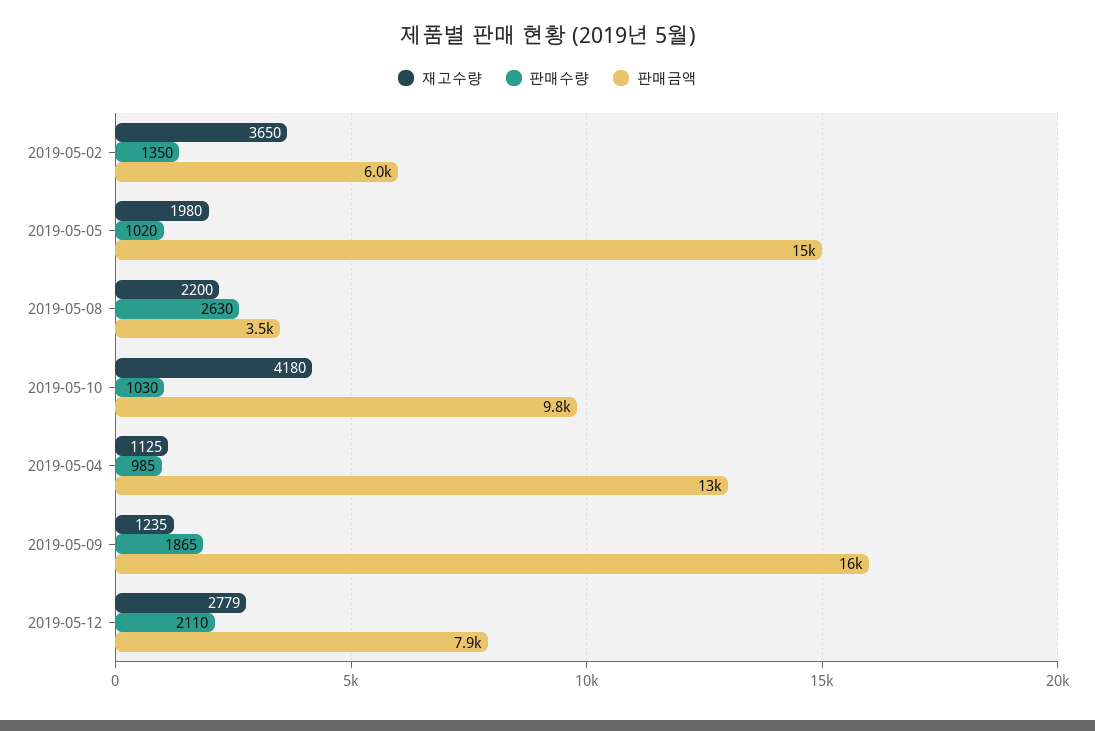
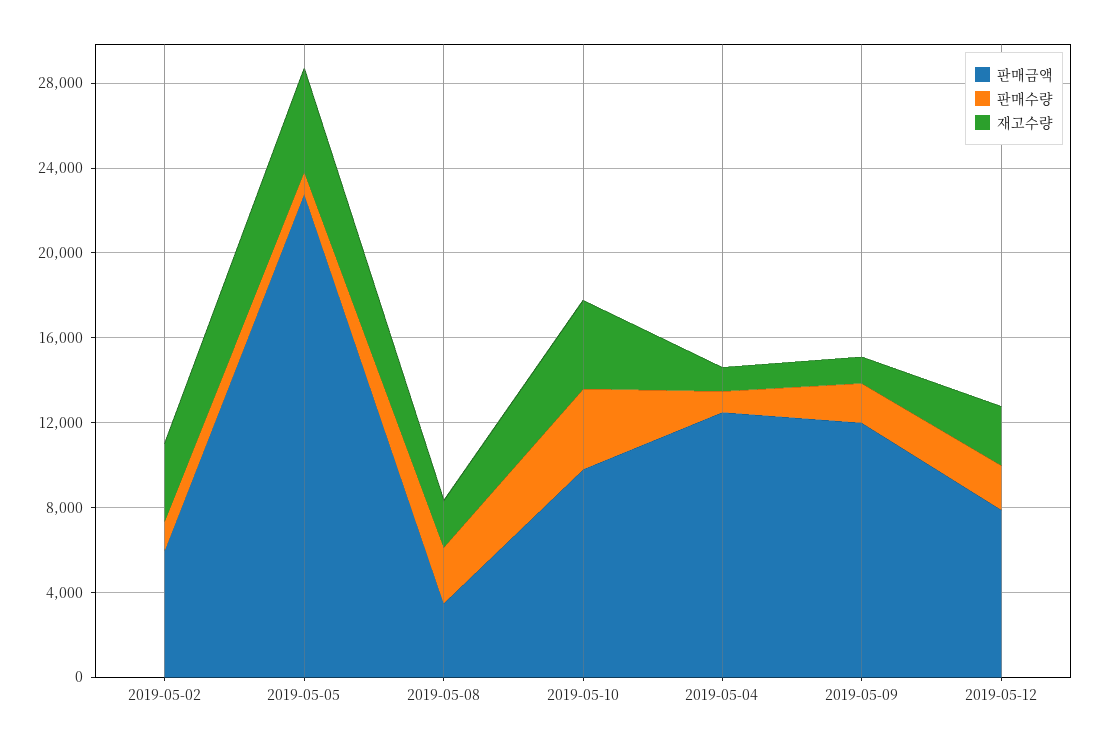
  {
    "재고수량": {
      "2019-05-02": 3650,
-     "2019-05-05": 1980,
+     "2019-05-05": 5000,
      "2019-05-08": 2200,
      "2019-05-10": 4180,
      "2019-05-04": 1125,
      "2019-05-09": 1235,
      "2019-05-12": 2779
    },
    "판매수량": {
      "2019-05-02": 1350,
      "2019-05-05": 1020,
      "2019-05-08": 2630,
-     "2019-05-10": 1030,
+     "2019-05-10": 4000,
      "2019-05-04": 985,
      "2019-05-09": 1865,
      "2019-05-12": 2110
    },
    "판매금액": {
      "2019-05-02": 6000,
-     "2019-05-05": 15000,
+     "2019-05-05": 23000,
      "2019-05-08": 3500,
      "2019-05-10": 9800,
      "2019-05-04": 13000,
-     "2019-05-09": 16000,
+     "2019-05-09": 12000,
      "2019-05-12": 7900
    }
  }

